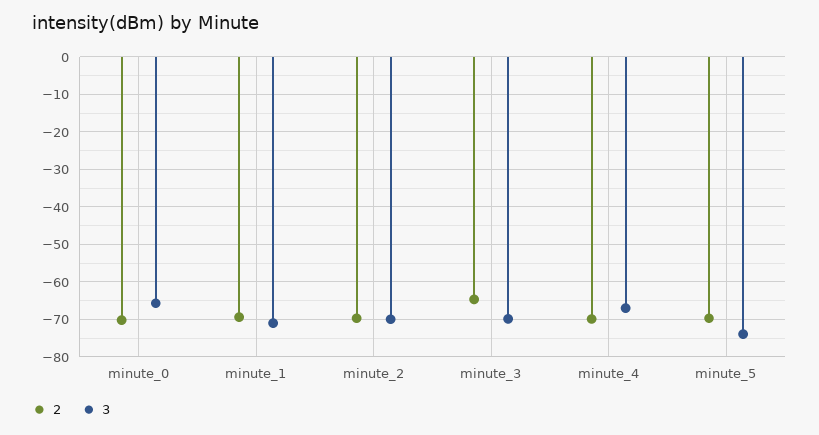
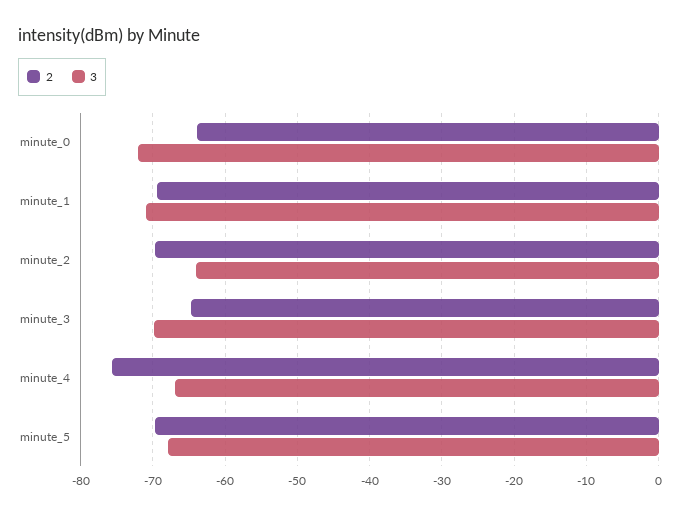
  {
    "2": {
-     "minute_0": -70,
+     "minute_0": -64,
      "minute_1": -69,
      "minute_2": -70,
      "minute_3": -65,
-     "minute_4": -70,
+     "minute_4": -76,
      "minute_5": -70
    },
    "3": {
-     "minute_0": -66,
+     "minute_0": -72,
      "minute_1": -71,
-     "minute_2": -70,
+     "minute_2": -64,
      "minute_3": -70,
      "minute_4": -67,
-     "minute_5": -74
+     "minute_5": -68
    }
  }

